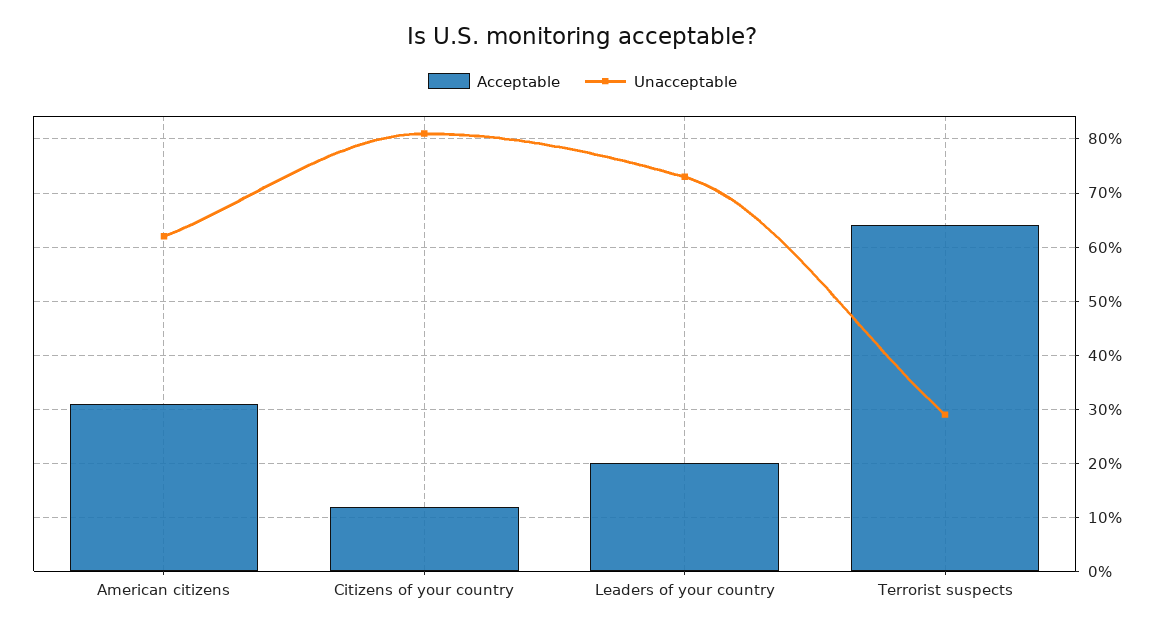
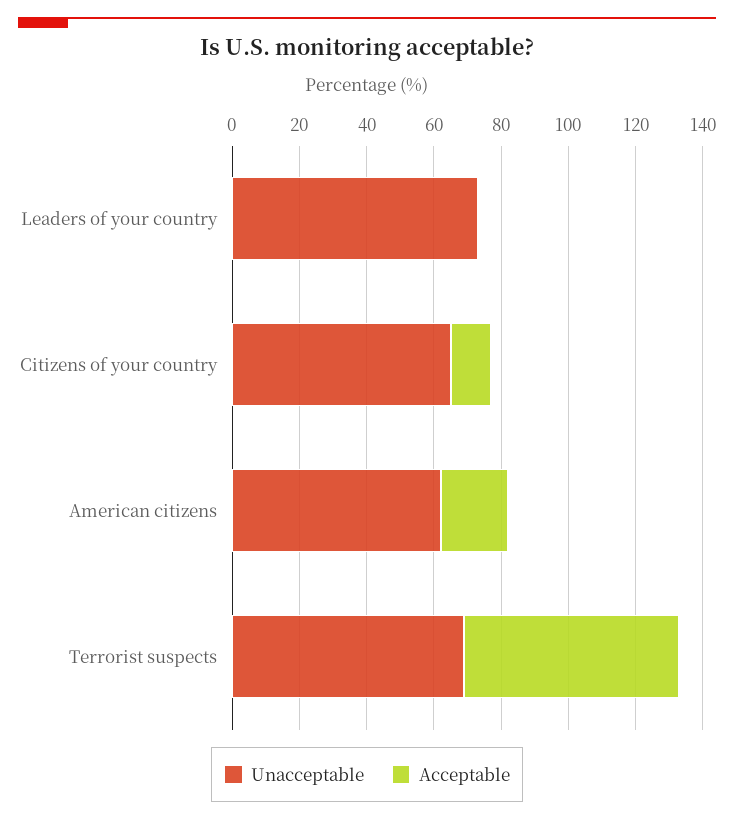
  {
    "Acceptable": {
-     "American citizens": 30,
+     "American citizens": 20,
      "Citizens of your country": 10,
-     "Leaders of your country": 20,
+     "Leaders of your country": 0,
      "Terrorist suspects": 65
    },
    "Unacceptable": {
      "American citizens": 60,
-     "Citizens of your country": 80,
+     "Citizens of your country": 65,
      "Leaders of your country": 75,
-     "Terrorist suspects": 30
+     "Terrorist suspects": 70
    }
  }

